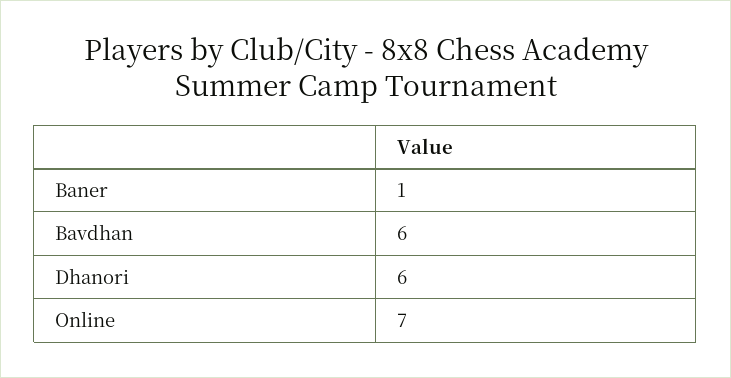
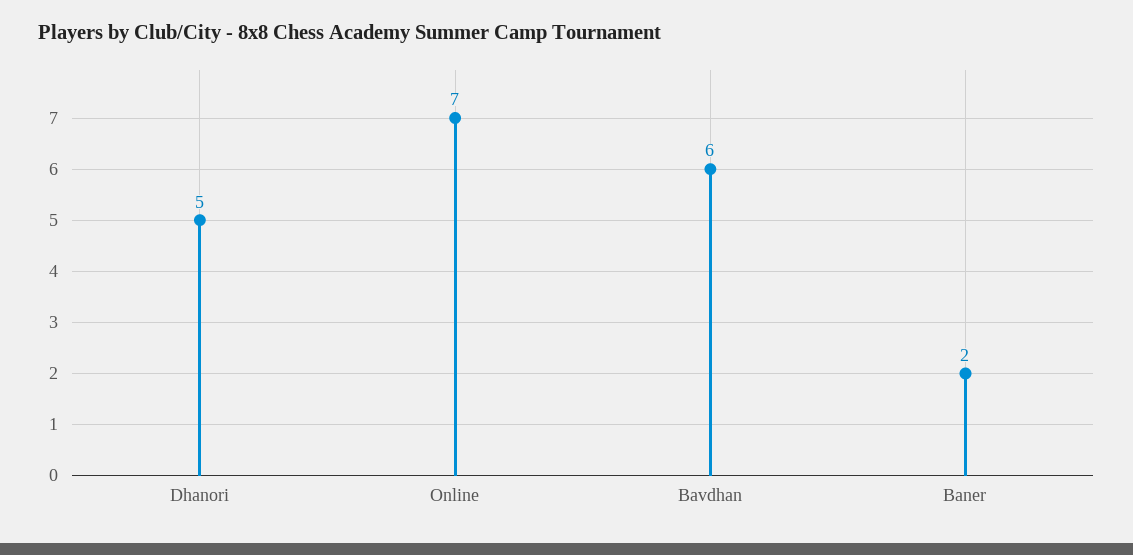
  {
-   "Baner": 1,
+   "Baner": 2,
    "Bavdhan": 6,
-   "Dhanori": 6,
+   "Dhanori": 5,
    "Online": 7
  }

